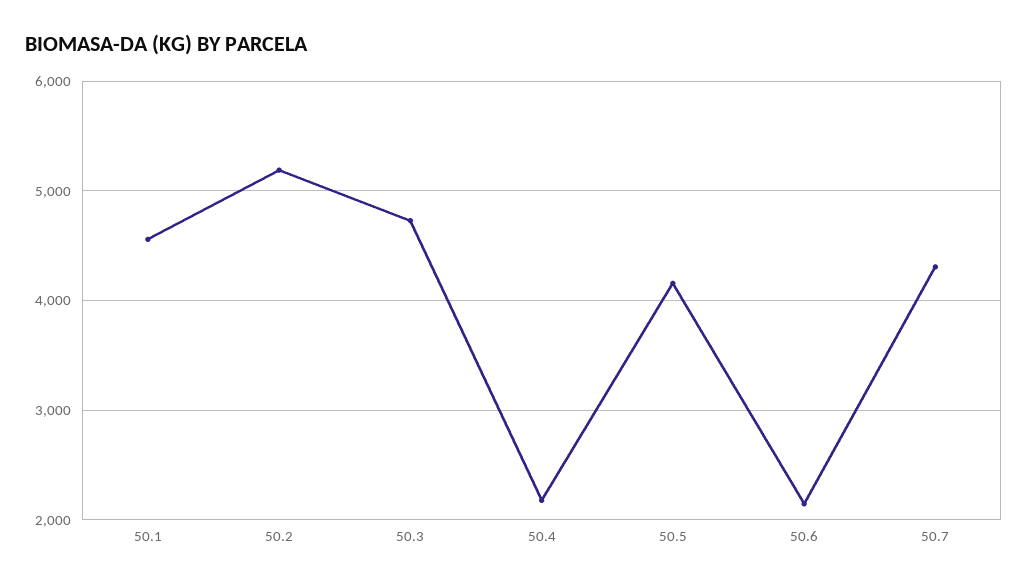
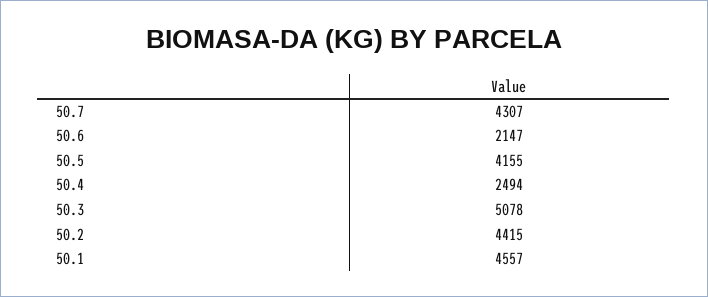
  {
    "50.1": 4557,
-   "50.2": 5200,
+   "50.2": 4415,
-   "50.3": 4700,
+   "50.3": 5078,
-   "50.4": 2200,
+   "50.4": 2494,
    "50.5": 4155,
    "50.6": 2147,
    "50.7": 4307
  }

